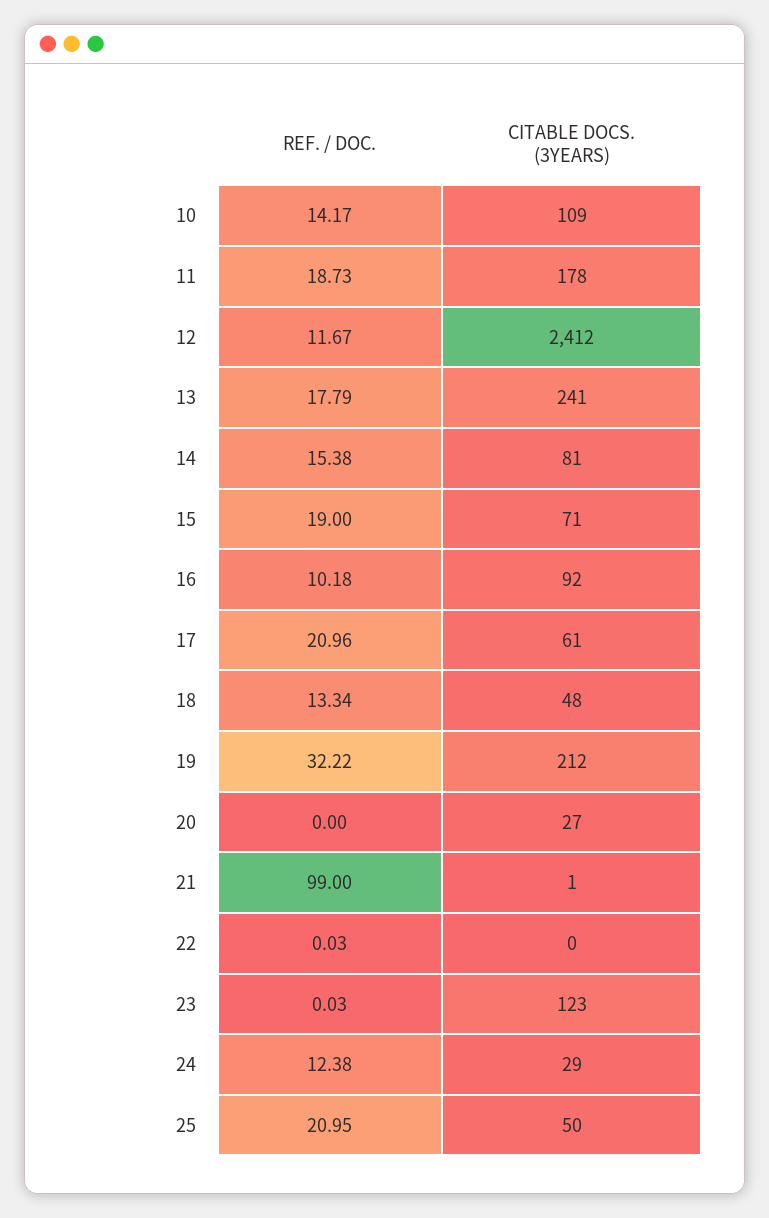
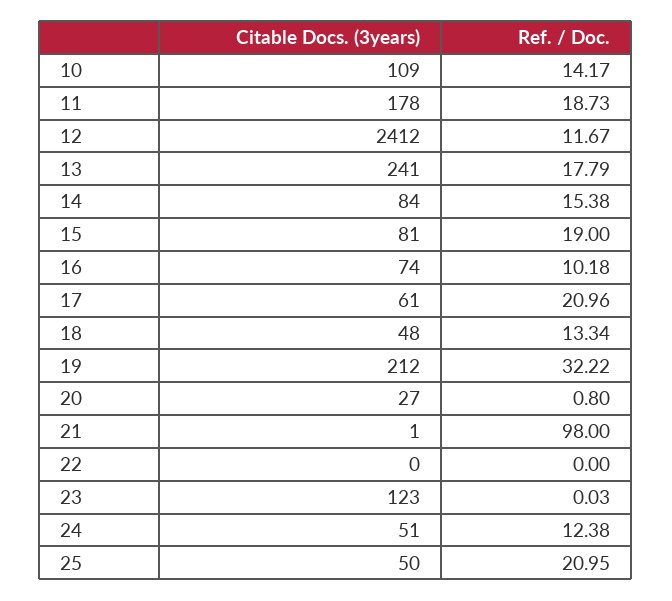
  {
    "REF. / DOC.": {
      "10": 14.17,
      "11": 18.73,
      "12": 11.67,
      "13": 17.79,
      "14": 15.38,
      "15": 19,
      "16": 10.18,
      "17": 20.96,
      "18": 13.34,
      "19": 32.22,
-     "20": 0,
+     "20": 0.8,
-     "21": 99,
+     "21": 98,
-     "22": 0.03,
+     "22": 0,
      "23": 0.03,
      "24": 12.38,
      "25": 20.95
    },
    "CITABLE DOCS. (3YEARS)": {
      "10": 109,
      "11": 178,
      "12": 2412,
      "13": 241,
-     "14": 81,
+     "14": 84,
-     "15": 71,
+     "15": 81,
-     "16": 92,
+     "16": 74,
      "17": 61,
      "18": 48,
      "19": 212,
      "20": 27,
      "21": 1,
      "22": 0,
      "23": 123,
-     "24": 29,
+     "24": 51,
      "25": 50
    }
  }

